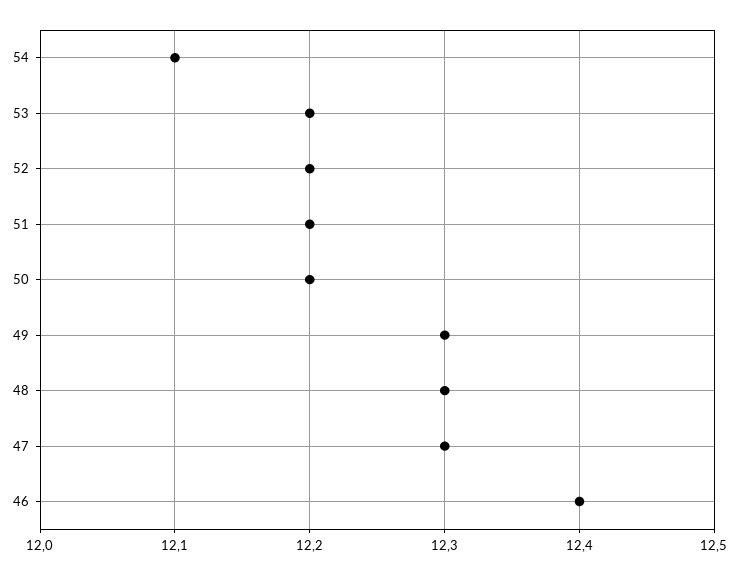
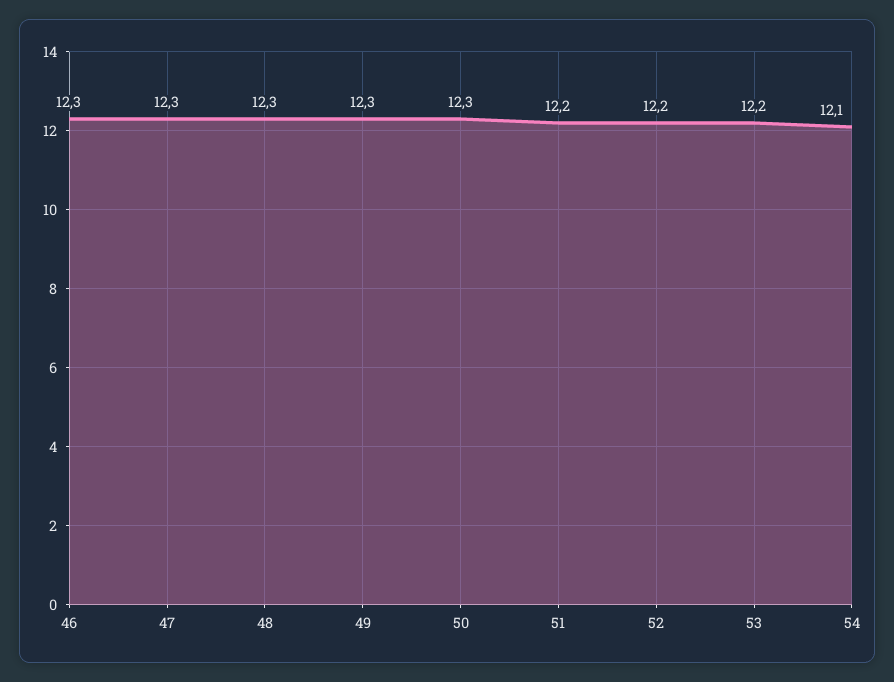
  {
    "54": 12.1,
    "53": 12.2,
    "52": 12.2,
    "51": 12.2,
-   "50": 12.2,
+   "50": 12.3,
    "49": 12.3,
    "48": 12.3,
    "47": 12.3,
-   "46": 12.4
+   "46": 12.3
  }

